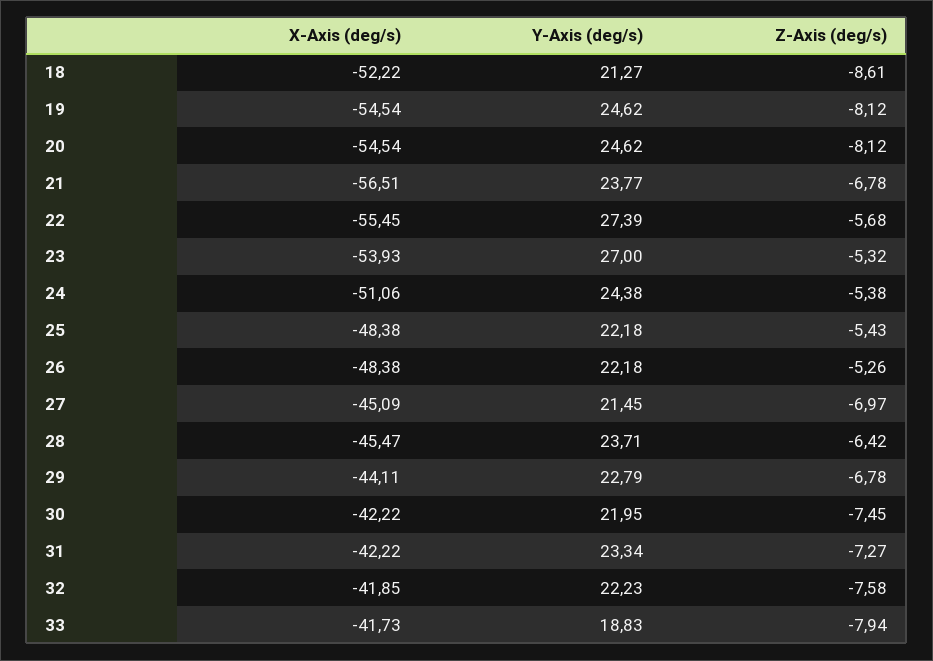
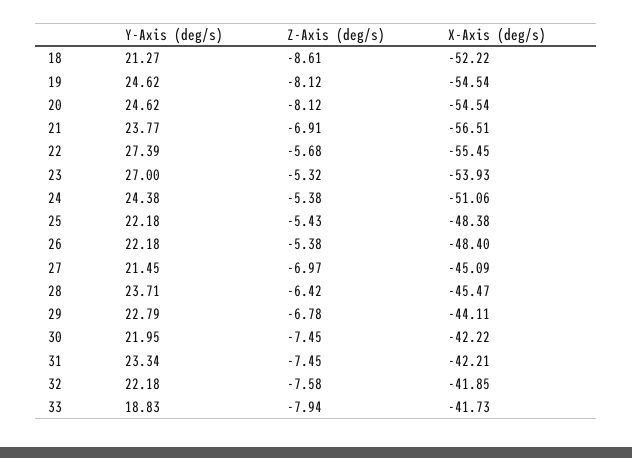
  {
    "X-Axis (deg/s)": {
      "18": -52.22,
      "19": -54.54,
      "20": -54.54,
      "21": -56.51,
      "22": -55.45,
      "23": -53.93,
      "24": -51.06,
      "25": -48.38,
-     "26": -48.38,
+     "26": -48.4,
      "27": -45.09,
      "28": -45.47,
      "29": -44.11,
      "30": -42.22,
-     "31": -42.22,
+     "31": -42.21,
      "32": -41.85,
      "33": -41.73
    },
    "Y-Axis (deg/s)": {
      "18": 21.27,
      "19": 24.62,
      "20": 24.62,
      "21": 23.77,
      "22": 27.39,
      "23": 27,
      "24": 24.38,
      "25": 22.18,
      "26": 22.18,
      "27": 21.45,
      "28": 23.71,
      "29": 22.79,
      "30": 21.95,
      "31": 23.34,
-     "32": 22.23,
+     "32": 22.18,
      "33": 18.83
    },
    "Z-Axis (deg/s)": {
      "18": -8.61,
      "19": -8.12,
      "20": -8.12,
-     "21": -6.78,
+     "21": -6.91,
      "22": -5.68,
      "23": -5.32,
      "24": -5.38,
      "25": -5.43,
-     "26": -5.26,
+     "26": -5.38,
      "27": -6.97,
      "28": -6.42,
      "29": -6.78,
      "30": -7.45,
-     "31": -7.27,
+     "31": -7.45,
      "32": -7.58,
      "33": -7.94
    }
  }

